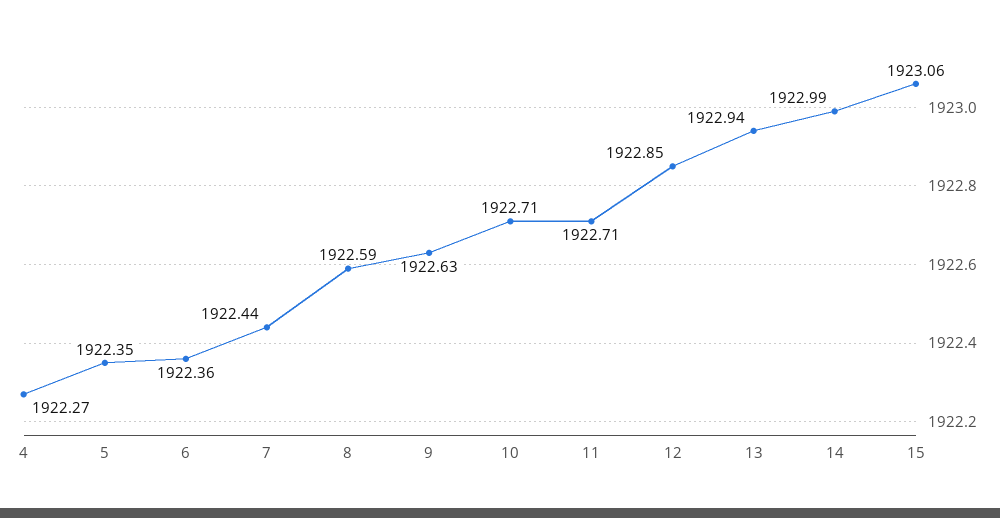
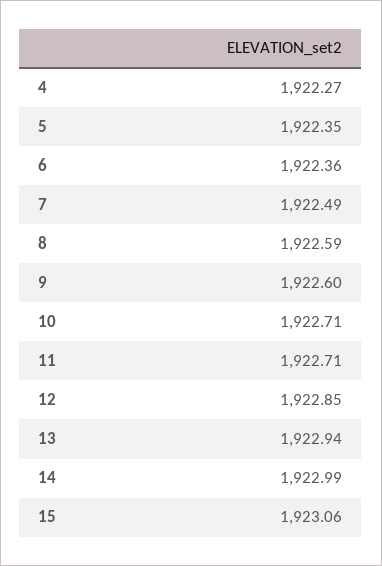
  {
    "4": 1922.27,
    "5": 1922.35,
    "6": 1922.36,
-   "7": 1922.44,
+   "7": 1922.49,
    "8": 1922.59,
-   "9": 1922.63,
+   "9": 1922.6,
    "10": 1922.71,
    "11": 1922.71,
    "12": 1922.85,
    "13": 1922.94,
    "14": 1922.99,
    "15": 1923.06
  }

